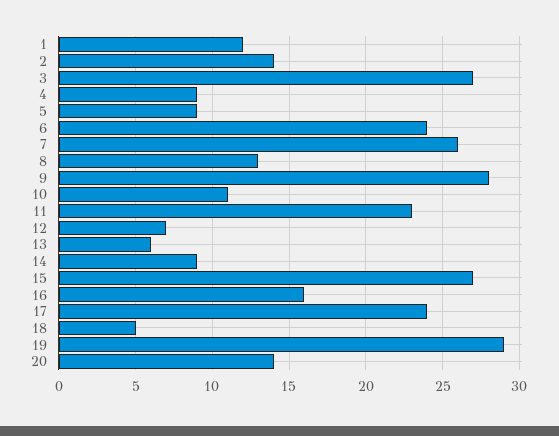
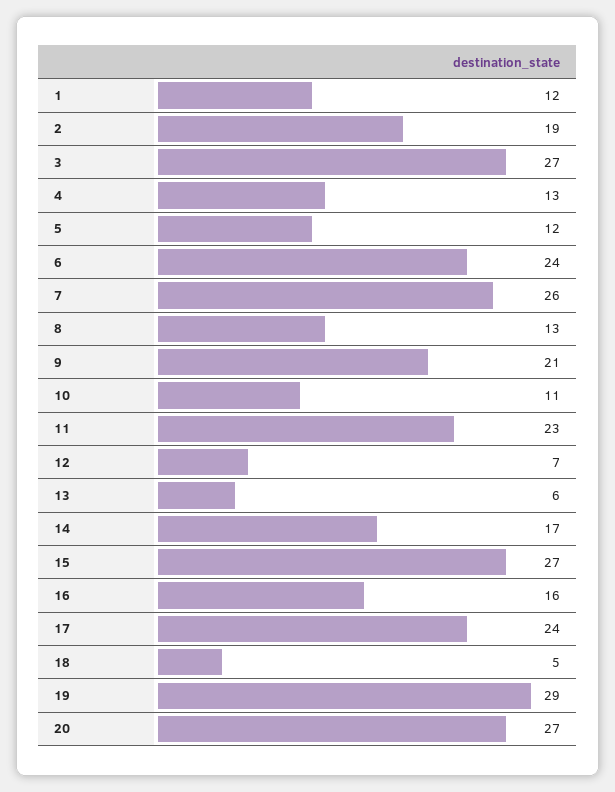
  {
    "1": 12,
-   "2": 14,
+   "2": 19,
    "3": 27,
-   "4": 9,
+   "4": 13,
-   "5": 9,
+   "5": 12,
    "6": 24,
    "7": 26,
    "8": 13,
-   "9": 28,
+   "9": 21,
    "10": 11,
    "11": 23,
    "12": 7,
    "13": 6,
-   "14": 9,
+   "14": 17,
    "15": 27,
    "16": 16,
    "17": 24,
    "18": 5,
    "19": 29,
-   "20": 14
+   "20": 27
  }

